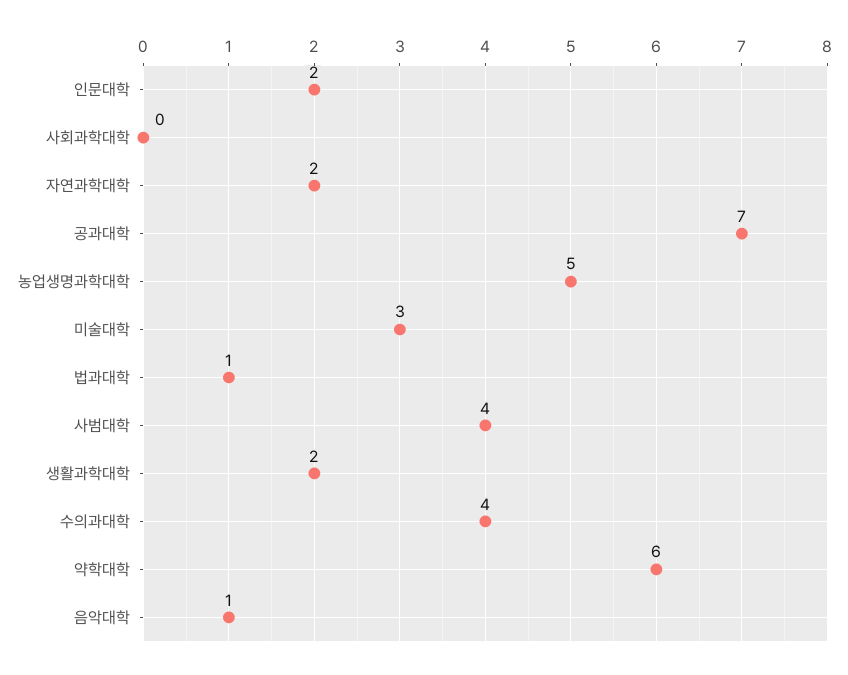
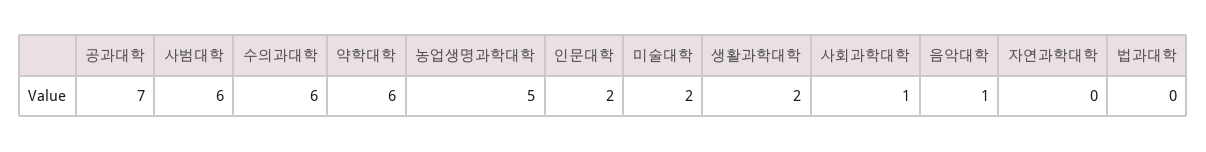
  {
    "인문대학": 2,
-   "사회과학대학": 0,
+   "사회과학대학": 1,
-   "자연과학대학": 2,
+   "자연과학대학": 0,
    "공과대학": 7,
    "농업생명과학대학": 5,
-   "미술대학": 3,
+   "미술대학": 2,
-   "법과대학": 1,
+   "법과대학": 0,
-   "사범대학": 4,
+   "사범대학": 6,
    "생활과학대학": 2,
-   "수의과대학": 4,
+   "수의과대학": 6,
    "약학대학": 6,
    "음악대학": 1
  }

